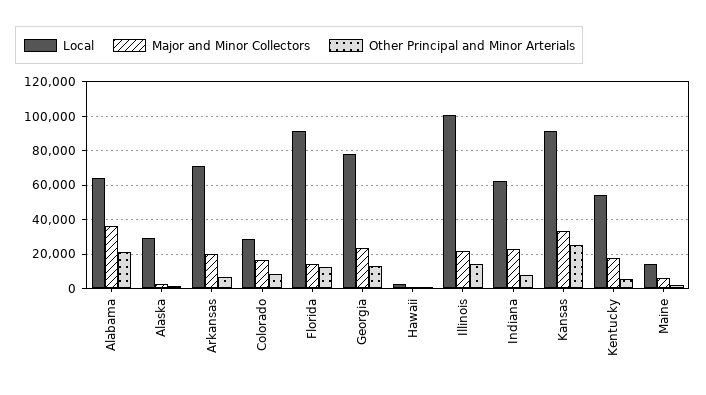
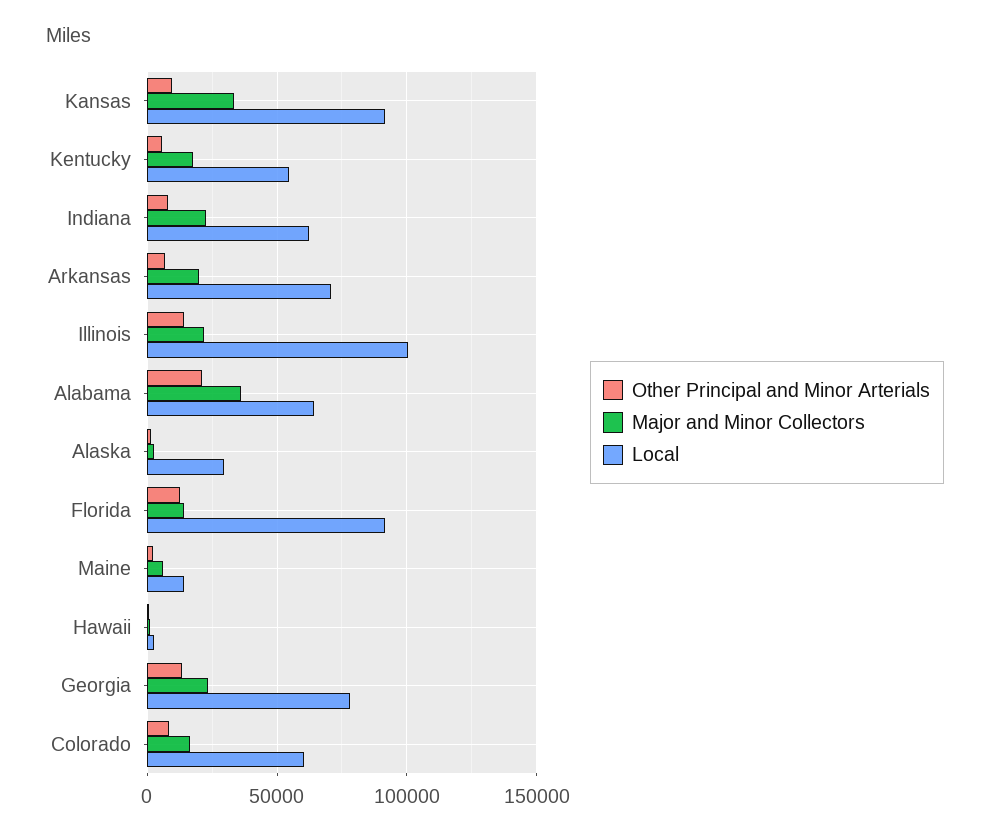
  {
    "Local": {
      "Alabama": 65000,
      "Alaska": 30000,
      "Arkansas": 70000,
-     "Colorado": 30000,
+     "Colorado": 60000,
      "Florida": 90000,
      "Georgia": 80000,
      "Hawaii": 5000,
      "Illinois": 100000,
      "Indiana": 60000,
      "Kansas": 90000,
      "Kentucky": 55000,
      "Maine": 15000
    },
    "Major and Minor Collectors": {
      "Alabama": 35000,
      "Alaska": 5000,
      "Arkansas": 20000,
      "Colorado": 15000,
      "Florida": 15000,
      "Georgia": 25000,
      "Hawaii": 0,
      "Illinois": 20000,
      "Indiana": 25000,
      "Kansas": 35000,
      "Kentucky": 20000,
      "Maine": 5000
    },
    "Other Principal and Minor Arterials": {
      "Alabama": 20000,
      "Alaska": 0,
      "Arkansas": 5000,
      "Colorado": 10000,
      "Florida": 15000,
      "Georgia": 15000,
      "Hawaii": 0,
      "Illinois": 15000,
      "Indiana": 10000,
-     "Kansas": 25000,
+     "Kansas": 10000,
      "Kentucky": 5000,
      "Maine": 0
    }
  }

